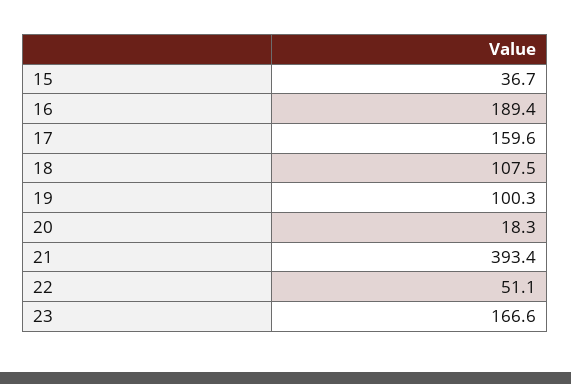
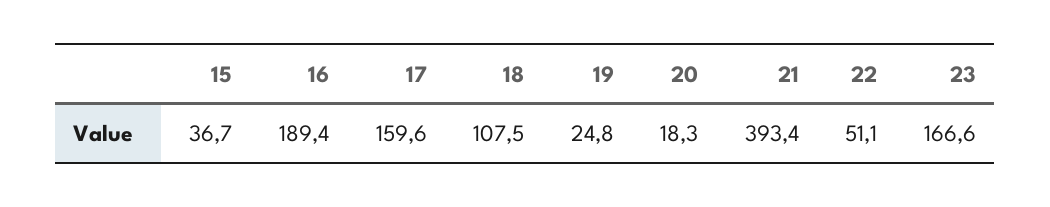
  {
    "15": 36.7,
    "16": 189.4,
    "17": 159.6,
    "18": 107.5,
-   "19": 100.3,
+   "19": 24.8,
    "20": 18.3,
    "21": 393.4,
    "22": 51.1,
    "23": 166.6
  }

